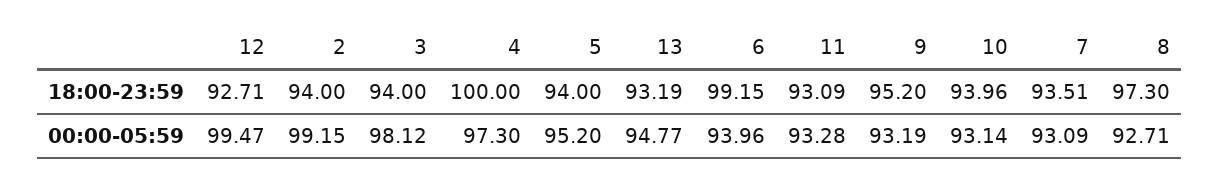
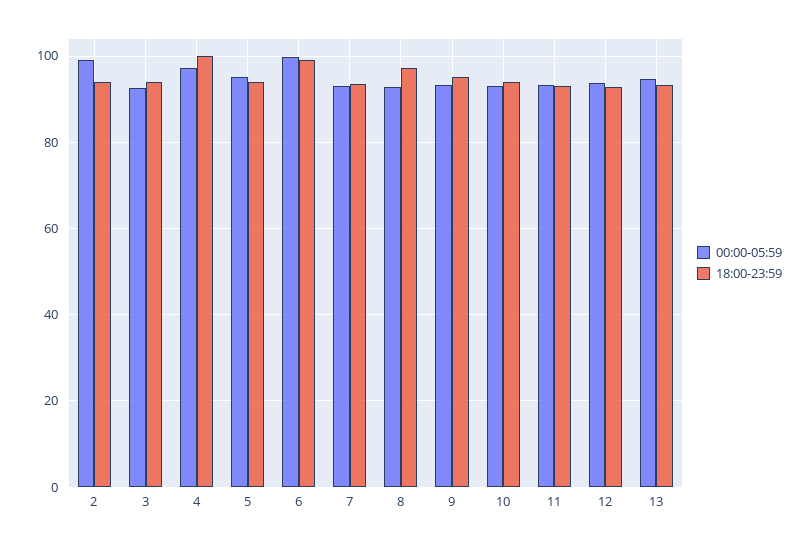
  {
    "18:00-23:59": {
      "12": 92.71,
      "2": 94,
      "3": 94,
      "4": 100,
      "5": 94,
      "13": 93.19,
      "6": 99.15,
      "11": 93.09,
      "9": 95.2,
      "10": 93.96,
      "7": 93.51,
      "8": 97.3
    },
    "00:00-05:59": {
-     "12": 99.47,
+     "12": 94,
      "2": 99.15,
-     "3": 98.12,
+     "3": 92,
      "4": 97.3,
      "5": 95.2,
      "13": 94.77,
-     "6": 93.96,
+     "6": 100,
      "11": 93.28,
      "9": 93.19,
      "10": 93.14,
      "7": 93.09,
      "8": 92.71
    }
  }

